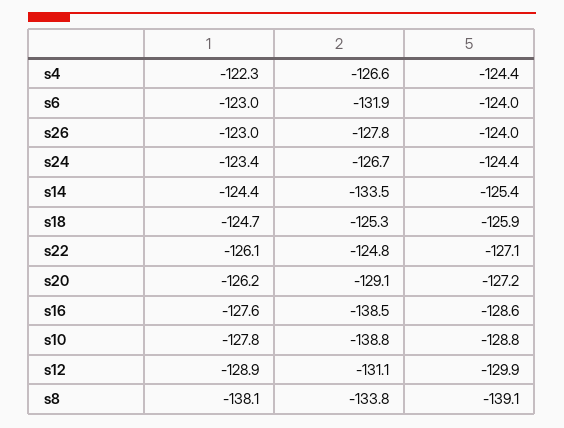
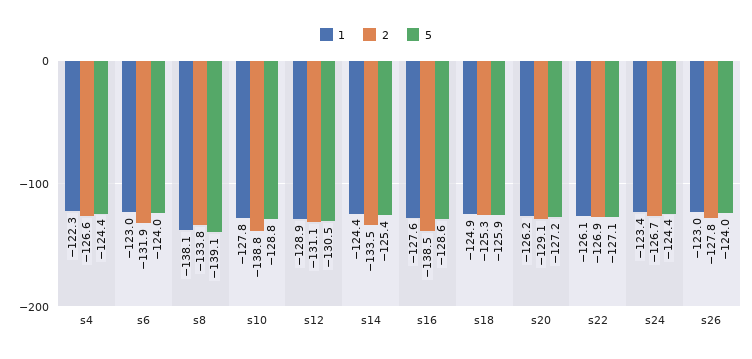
  {
    "1": {
      "s4": -122.3,
      "s6": -123,
      "s26": -123,
      "s24": -123.4,
      "s14": -124.4,
-     "s18": -124.7,
+     "s18": -124.9,
      "s22": -126.1,
      "s20": -126.2,
      "s16": -127.6,
      "s10": -127.8,
      "s12": -128.9,
      "s8": -138.1
    },
    "2": {
      "s4": -126.6,
      "s6": -131.9,
      "s26": -127.8,
      "s24": -126.7,
      "s14": -133.5,
      "s18": -125.3,
-     "s22": -124.8,
+     "s22": -126.9,
      "s20": -129.1,
      "s16": -138.5,
      "s10": -138.8,
      "s12": -131.1,
      "s8": -133.8
    },
    "5": {
      "s4": -124.4,
      "s6": -124,
      "s26": -124,
      "s24": -124.4,
      "s14": -125.4,
      "s18": -125.9,
      "s22": -127.1,
      "s20": -127.2,
      "s16": -128.6,
      "s10": -128.8,
-     "s12": -129.9,
+     "s12": -130.5,
      "s8": -139.1
    }
  }

